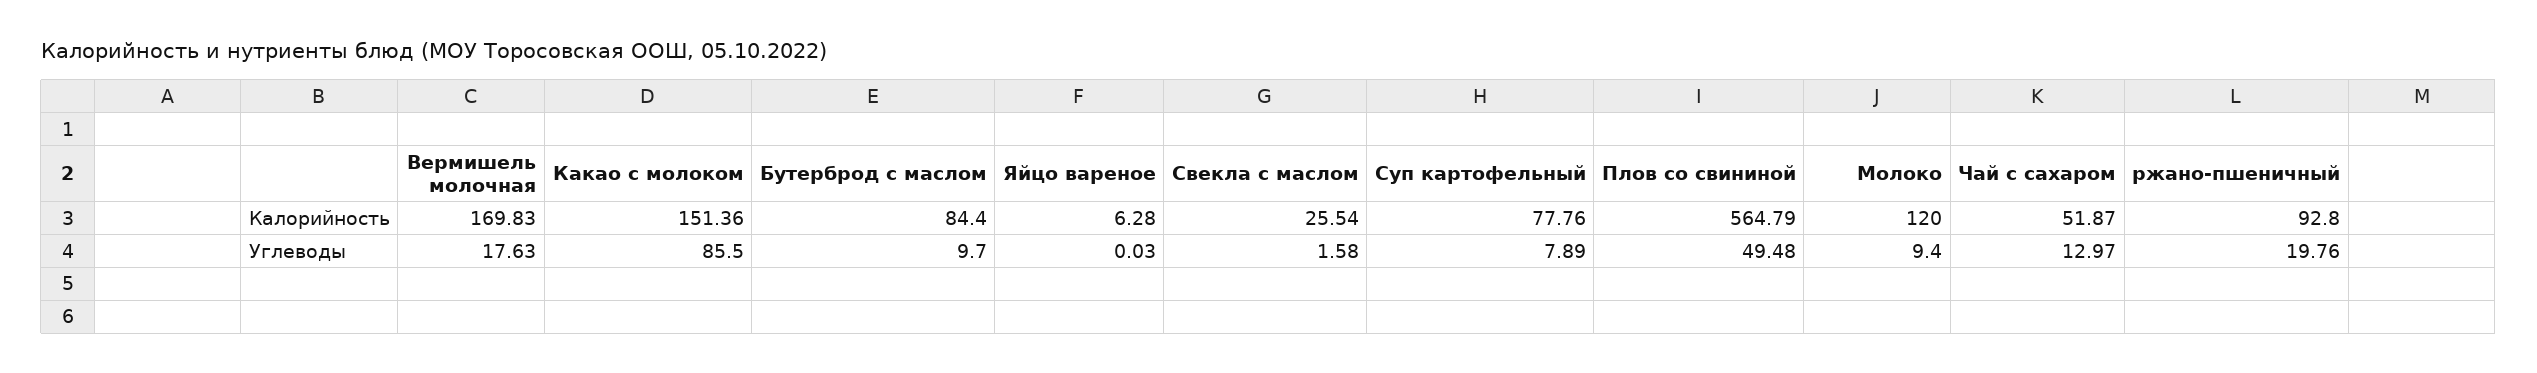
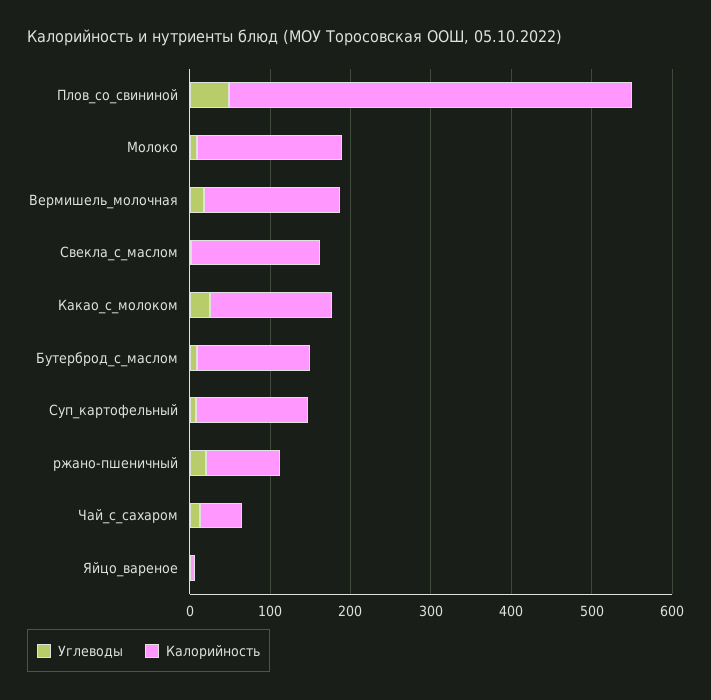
  {
    "Калорийность": {
      "Вермишель молочная": 169.83,
      "Какао с молоком": 151.36,
-     "Бутерброд с маслом": 84.4,
+     "Бутерброд с маслом": 140,
      "Яйцо вареное": 6.28,
-     "Свекла с маслом": 25.54,
+     "Свекла с маслом": 160,
-     "Суп картофельный": 77.76,
+     "Суп картофельный": 140,
-     "Плов со свининой": 564.79,
+     "Плов со свининой": 500,
-     "Молоко": 120,
+     "Молоко": 180,
      "Чай с сахаром": 51.87,
      "ржано-пшеничный": 92.8
    },
    "Углеводы": {
      "Вермишель молочная": 17.63,
-     "Какао с молоком": 85.5,
+     "Какао с молоком": 20,
      "Бутерброд с маслом": 9.7,
      "Яйцо вареное": 0.03,
      "Свекла с маслом": 1.58,
      "Суп картофельный": 7.89,
      "Плов со свининой": 49.48,
      "Молоко": 9.4,
      "Чай с сахаром": 12.97,
      "ржано-пшеничный": 19.76
    }
  }

